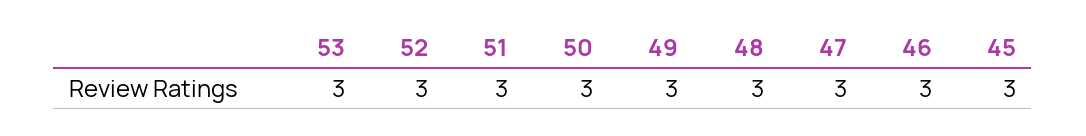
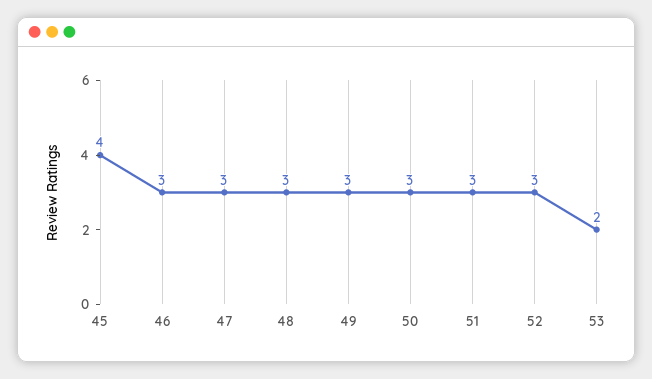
  {
-   "53": 3,
+   "53": 2,
    "52": 3,
    "51": 3,
    "50": 3,
    "49": 3,
    "48": 3,
    "47": 3,
    "46": 3,
-   "45": 3
+   "45": 4
  }

